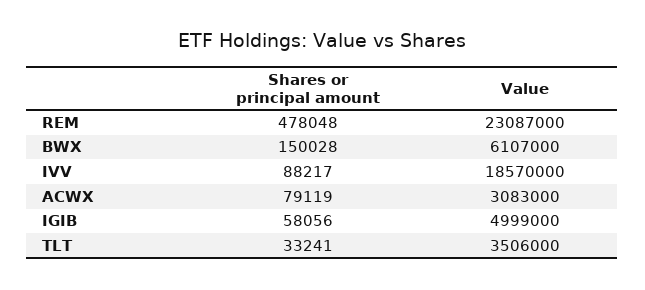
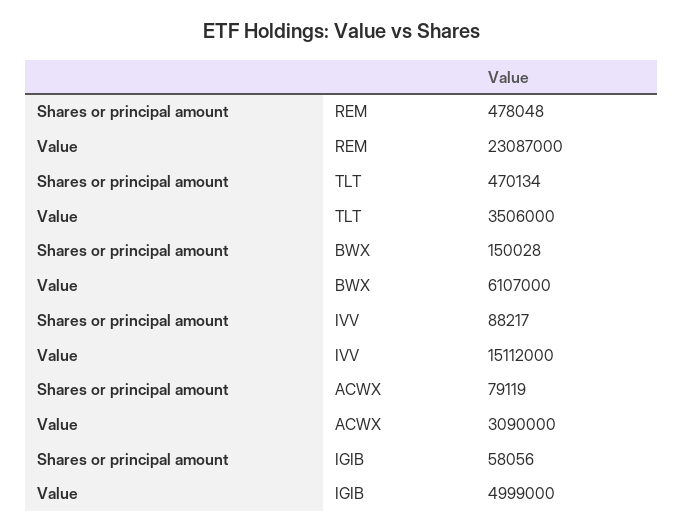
  {
    "Shares or principal amount": {
      "REM": 478048,
      "BWX": 150028,
      "IVV": 88217,
      "ACWX": 79119,
      "IGIB": 58056,
-     "TLT": 33241
+     "TLT": 470134
    },
    "Value": {
      "REM": 23087000,
      "BWX": 6107000,
-     "IVV": 18570000,
+     "IVV": 15112000,
-     "ACWX": 3083000,
+     "ACWX": 3090000,
      "IGIB": 4999000,
      "TLT": 3506000
    }
  }

